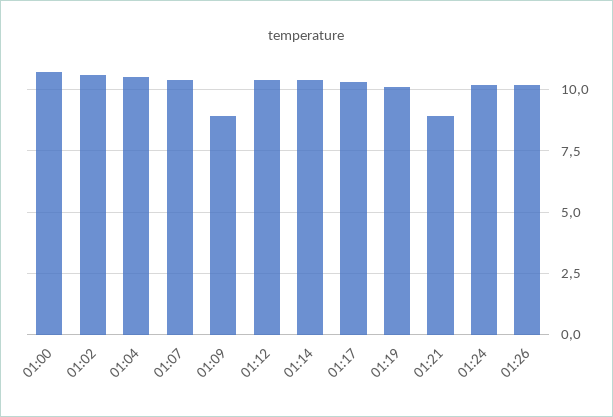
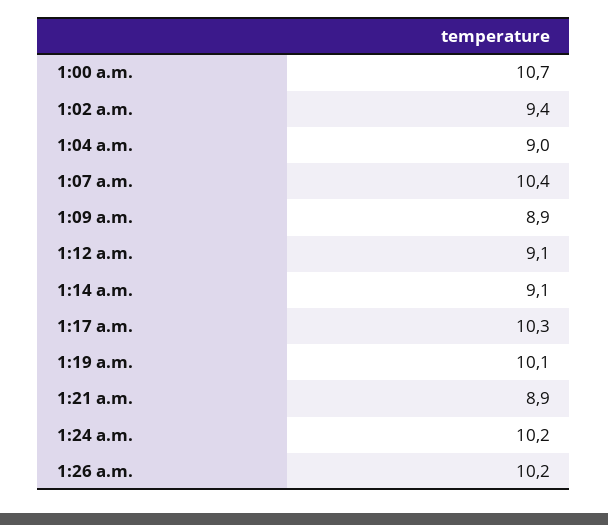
  {
    "01:00": 10.7,
-   "01:02": 10.5,
+   "01:02": 9.4,
-   "01:04": 10.5,
+   "01:04": 9,
    "01:07": 10.4,
    "01:09": 8.9,
-   "01:12": 10.5,
+   "01:12": 9.1,
-   "01:14": 10.5,
+   "01:14": 9.1,
    "01:17": 10.3,
    "01:19": 10.1,
    "01:21": 8.9,
    "01:24": 10.2,
    "01:26": 10.2
  }

